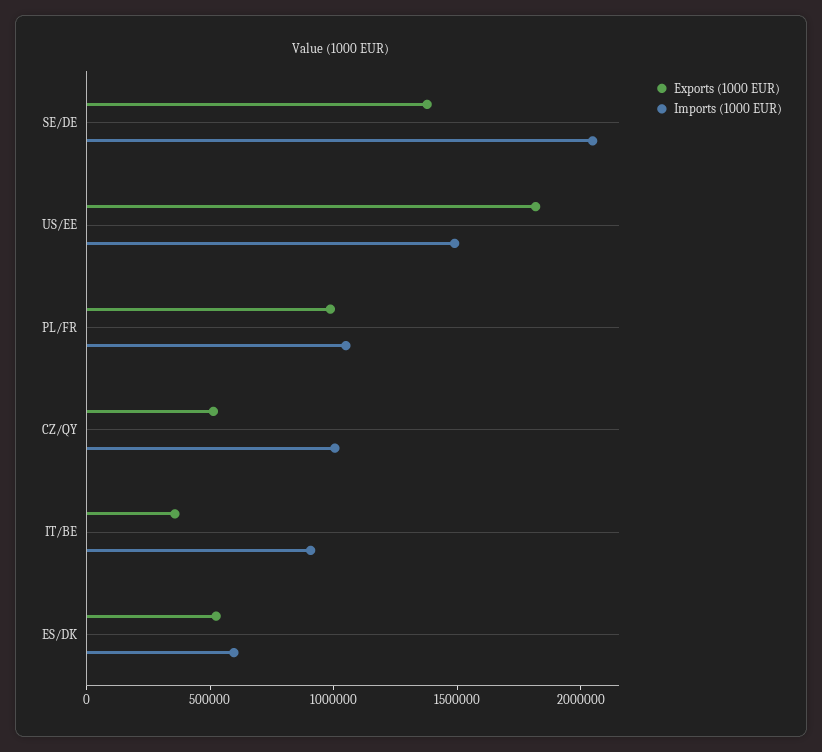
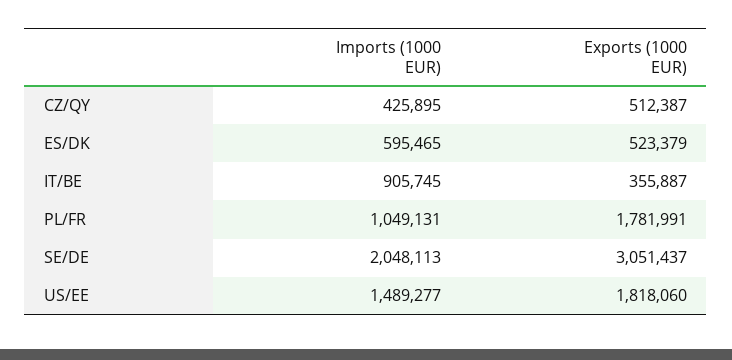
  {
    "Exports (1000 EUR)": {
-     "SE/DE": 1400000,
+     "SE/DE": 3051437,
      "US/EE": 1818060,
-     "PL/FR": 1000000,
+     "PL/FR": 1781991,
      "CZ/QY": 512387,
      "IT/BE": 355887,
      "ES/DK": 523379
    },
    "Imports (1000 EUR)": {
      "SE/DE": 2048113,
      "US/EE": 1489277,
      "PL/FR": 1049131,
-     "CZ/QY": 1000000,
+     "CZ/QY": 425895,
      "IT/BE": 905745,
      "ES/DK": 595465
    }
  }

